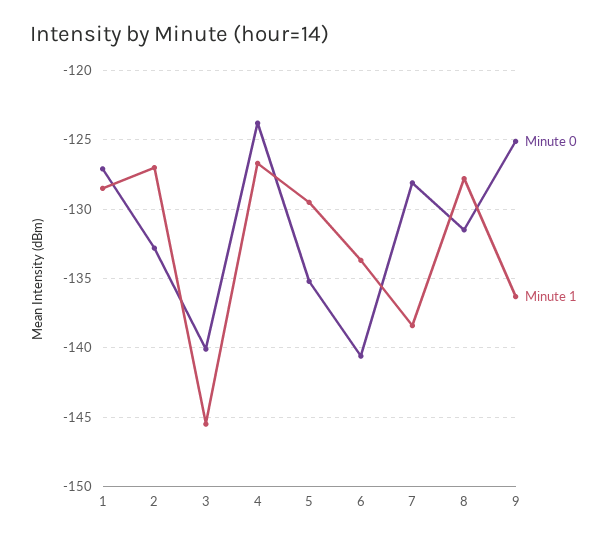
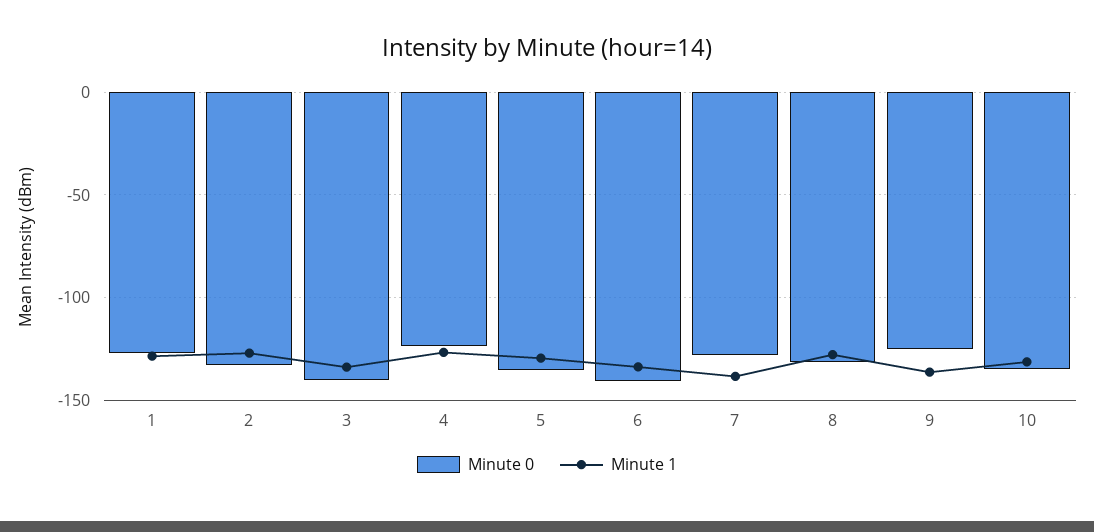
  {
    "Minute 0": {
      "1": -127,
      "2": -133,
      "3": -140,
      "4": -124,
      "5": -135,
      "6": -140.5,
      "7": -128,
      "8": -131.5,
-     "9": -125
+     "9": -125,
+     "10": -135
    },
    "Minute 1": {
      "1": -128.5,
      "2": -127,
-     "3": -145.5,
+     "3": -135,
      "4": -126.5,
      "5": -129.5,
      "6": -133.5,
      "7": -138.5,
      "8": -128,
-     "9": -136.5
+     "9": -136.5,
+     "10": -130
    }
  }

